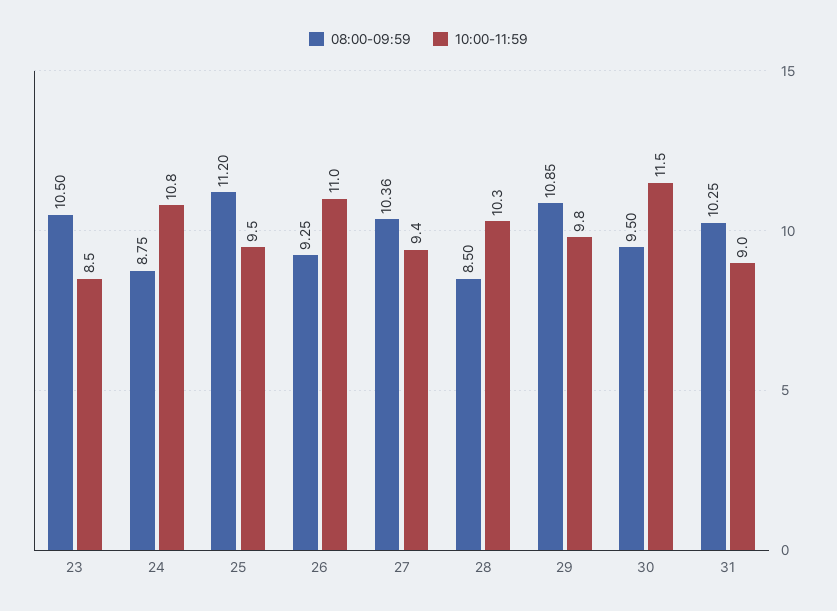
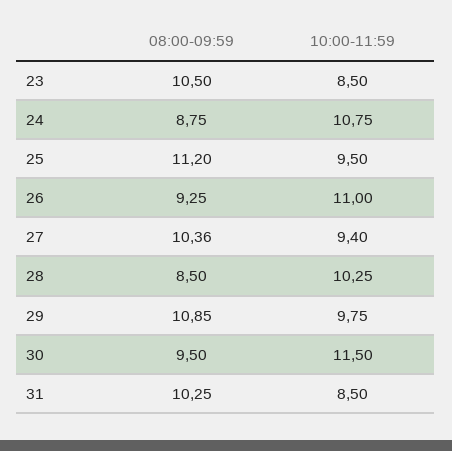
  {
    "08:00-09:59": {
      "23": 10.5,
      "24": 8.75,
      "25": 11.2,
      "26": 9.25,
      "27": 10.36,
      "28": 8.5,
      "29": 10.85,
      "30": 9.5,
      "31": 10.25
    },
    "10:00-11:59": {
      "23": 8.5,
      "24": 10.75,
      "25": 9.5,
      "26": 11,
      "27": 9.4,
      "28": 10.25,
      "29": 9.75,
      "30": 11.5,
-     "31": 9
+     "31": 8.5
    }
  }

